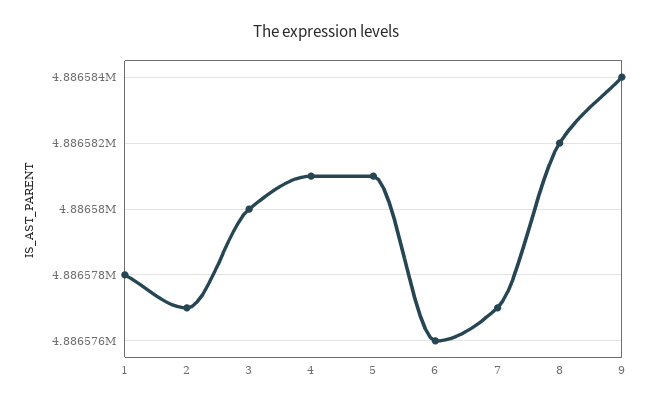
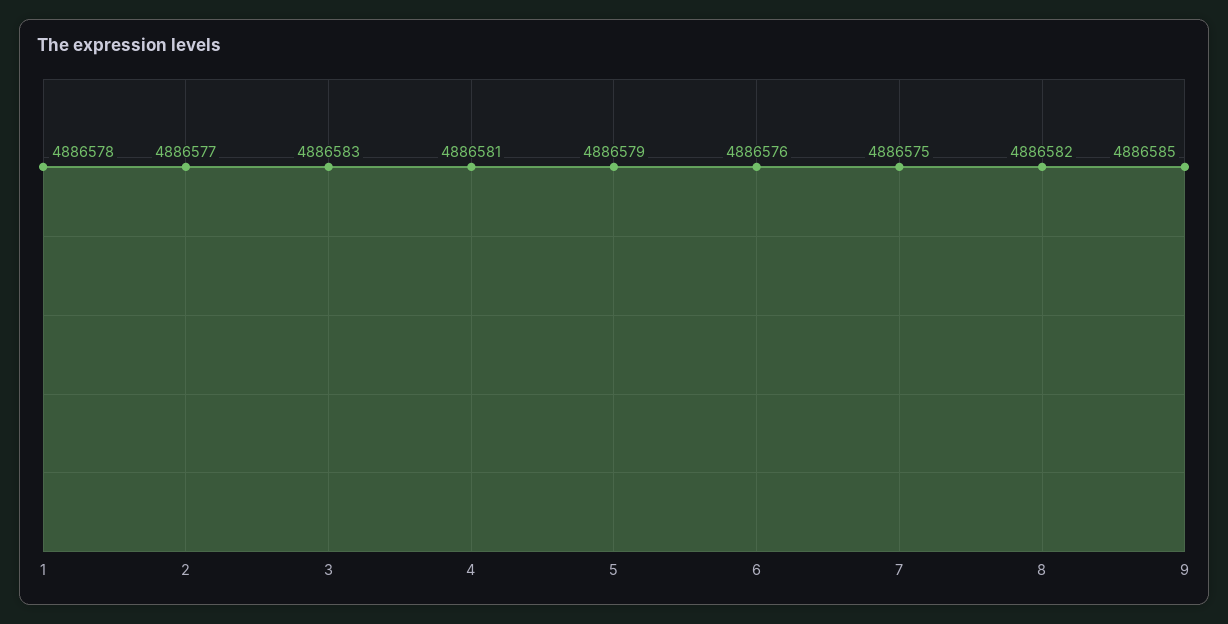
  {
    "1": 4886578,
    "2": 4886577,
-   "3": 4886580,
+   "3": 4886583,
    "4": 4886581,
-   "5": 4886581,
+   "5": 4886579,
    "6": 4886576,
-   "7": 4886577,
+   "7": 4886575,
    "8": 4886582,
-   "9": 4886584
+   "9": 4886585
  }

